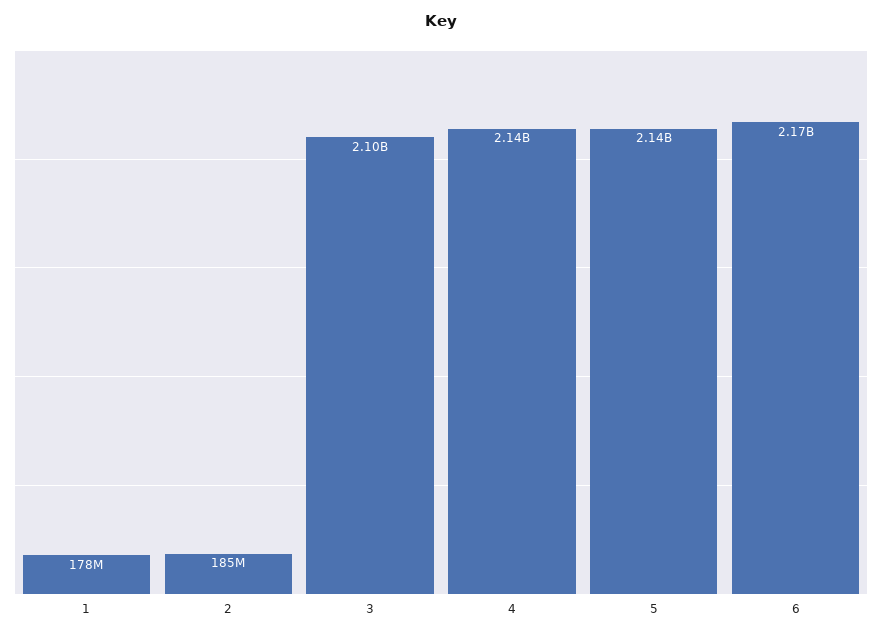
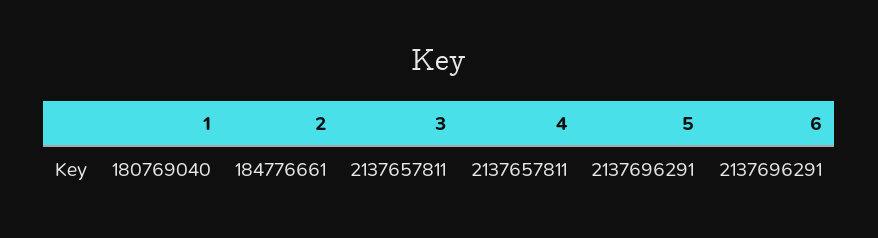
  {
-   "1": 178000000,
+   "1": 180769040,
    "2": 184776661,
-   "3": 2100000000,
+   "3": 2137657811,
    "4": 2137657811,
    "5": 2137696291,
-   "6": 2170000000
+   "6": 2137696291
  }

